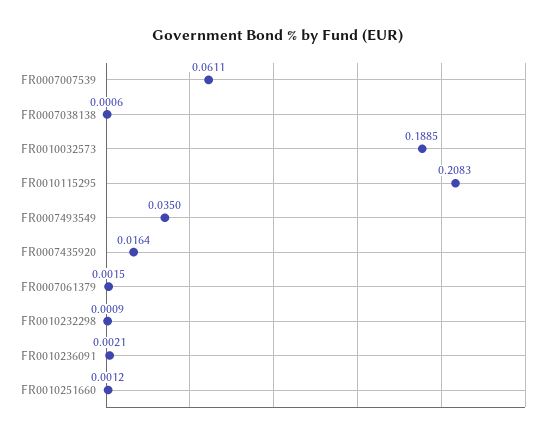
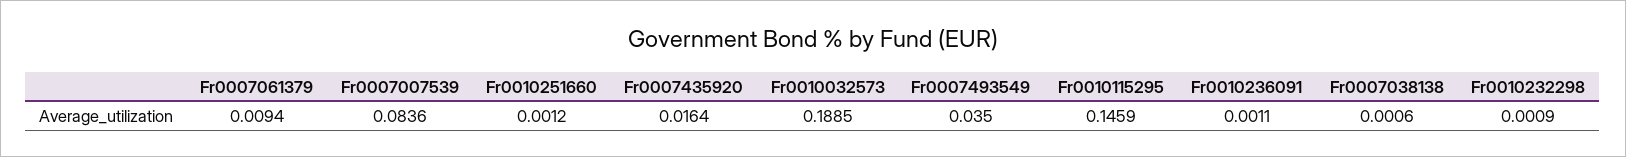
  {
-   "FR0007007539": 0.0611,
+   "FR0007007539": 0.0836,
    "FR0007038138": 0.0006,
    "FR0010032573": 0.1885,
-   "FR0010115295": 0.2083,
+   "FR0010115295": 0.1459,
    "FR0007493549": 0.035,
    "FR0007435920": 0.0164,
-   "FR0007061379": 0.0015,
+   "FR0007061379": 0.0094,
    "FR0010232298": 0.0009,
-   "FR0010236091": 0.0021,
+   "FR0010236091": 0.0011,
    "FR0010251660": 0.0012
  }

